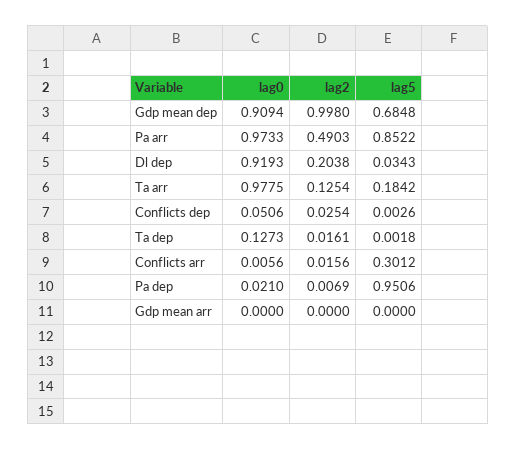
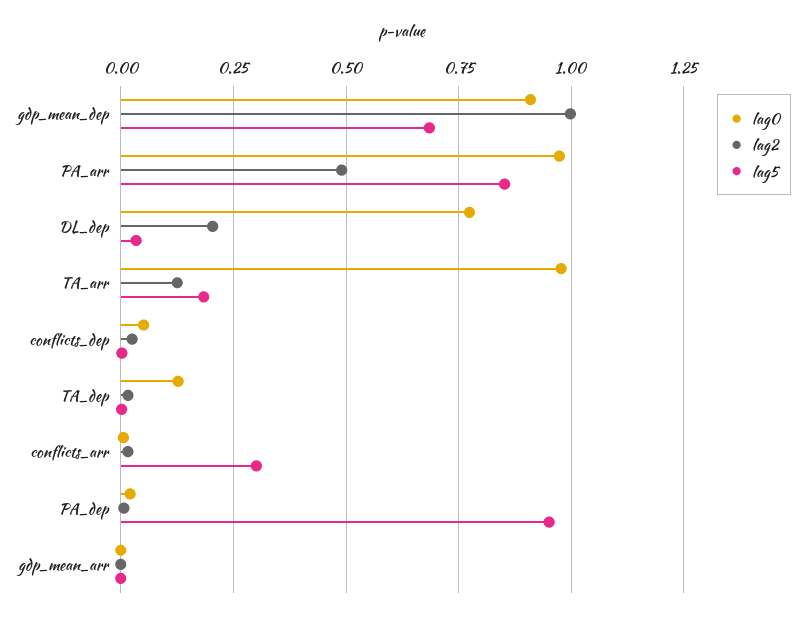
  {
    "lag0": {
      "Gdp mean dep": 0.9094,
      "Pa arr": 0.9733,
-     "Dl dep": 0.9193,
+     "Dl dep": 0.775,
      "Ta arr": 0.9775,
      "Conflicts dep": 0.0506,
      "Ta dep": 0.1273,
      "Conflicts arr": 0.0056,
      "Pa dep": 0.021,
      "Gdp mean arr": 0
    },
    "lag2": {
      "Gdp mean dep": 0.998,
      "Pa arr": 0.4903,
      "Dl dep": 0.2038,
      "Ta arr": 0.1254,
      "Conflicts dep": 0.0254,
      "Ta dep": 0.0161,
      "Conflicts arr": 0.0156,
      "Pa dep": 0.0069,
      "Gdp mean arr": 0
    },
    "lag5": {
      "Gdp mean dep": 0.6848,
      "Pa arr": 0.8522,
      "Dl dep": 0.0343,
      "Ta arr": 0.1842,
      "Conflicts dep": 0.0026,
      "Ta dep": 0.0018,
      "Conflicts arr": 0.3012,
      "Pa dep": 0.9506,
      "Gdp mean arr": 0
    }
  }

